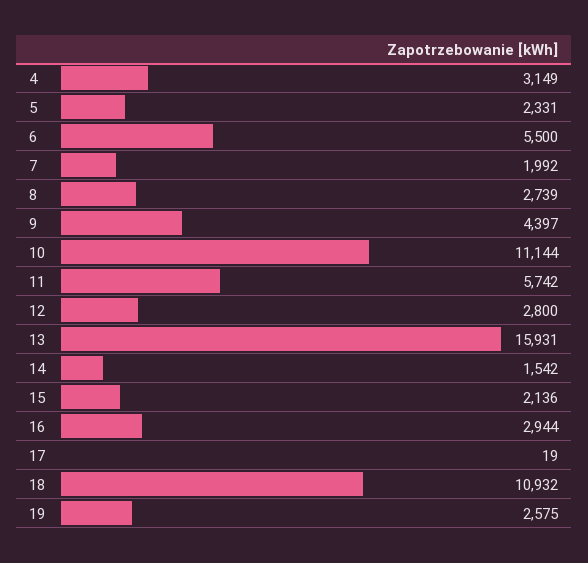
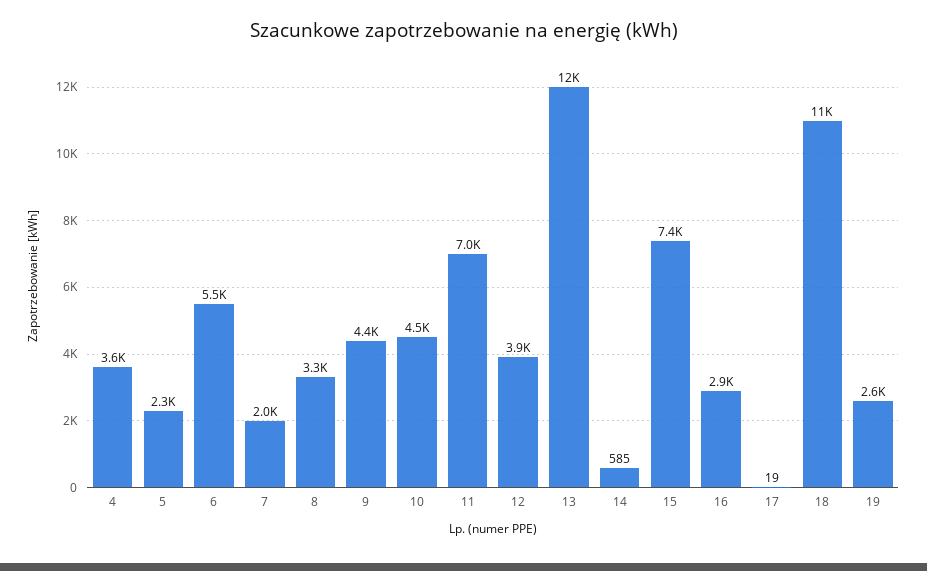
  {
-   "4": 3149,
+   "4": 3600,
    "5": 2331,
    "6": 5500,
    "7": 1992,
-   "8": 2739,
+   "8": 3300,
    "9": 4397,
-   "10": 11144,
+   "10": 4500,
-   "11": 5742,
+   "11": 7000,
-   "12": 2800,
+   "12": 3900,
-   "13": 15931,
+   "13": 12000,
-   "14": 1542,
+   "14": 585,
-   "15": 2136,
+   "15": 7400,
    "16": 2944,
    "17": 19,
    "18": 10932,
    "19": 2575
  }

